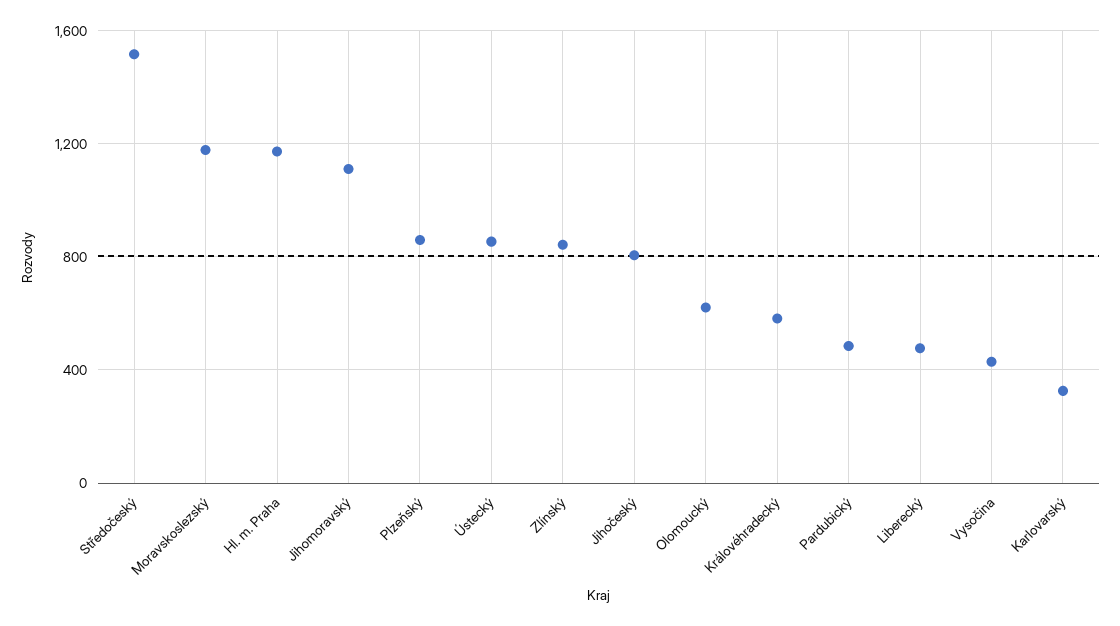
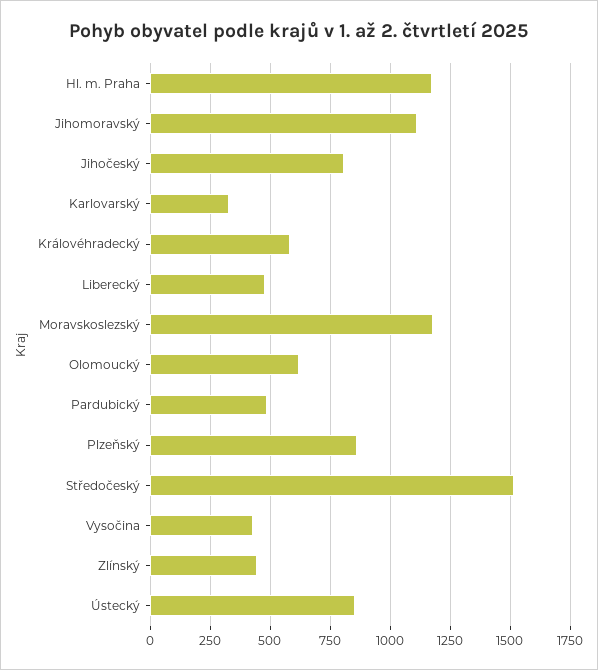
  {
    "Středočeský": 1500,
    "Moravskoslezský": 1200,
    "Hl. m. Praha": 1150,
    "Jihomoravský": 1100,
    "Plzeňský": 850,
    "Ústecký": 850,
-   "Zlínský": 850,
+   "Zlínský": 450,
    "Jihočeský": 800,
    "Olomoucký": 600,
    "Královéhradecký": 600,
    "Pardubický": 500,
    "Liberecký": 500,
    "Vysočina": 450,
    "Karlovarský": 350
  }

